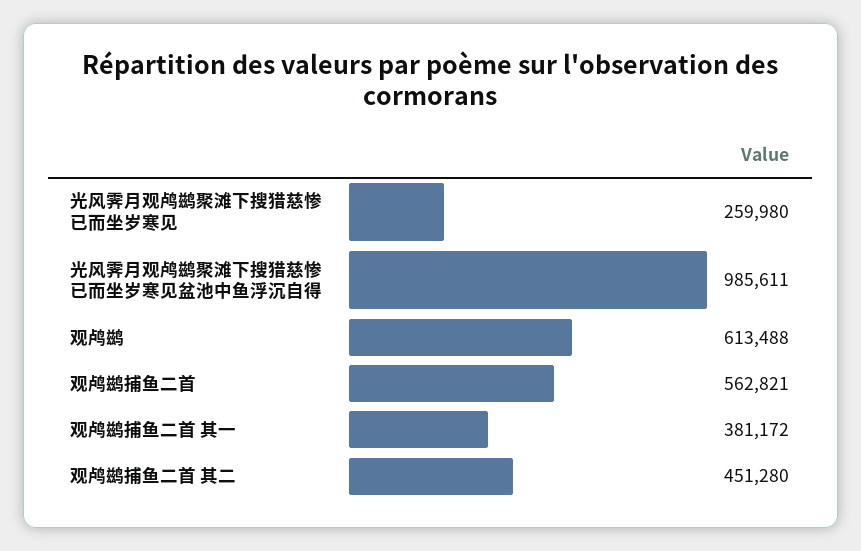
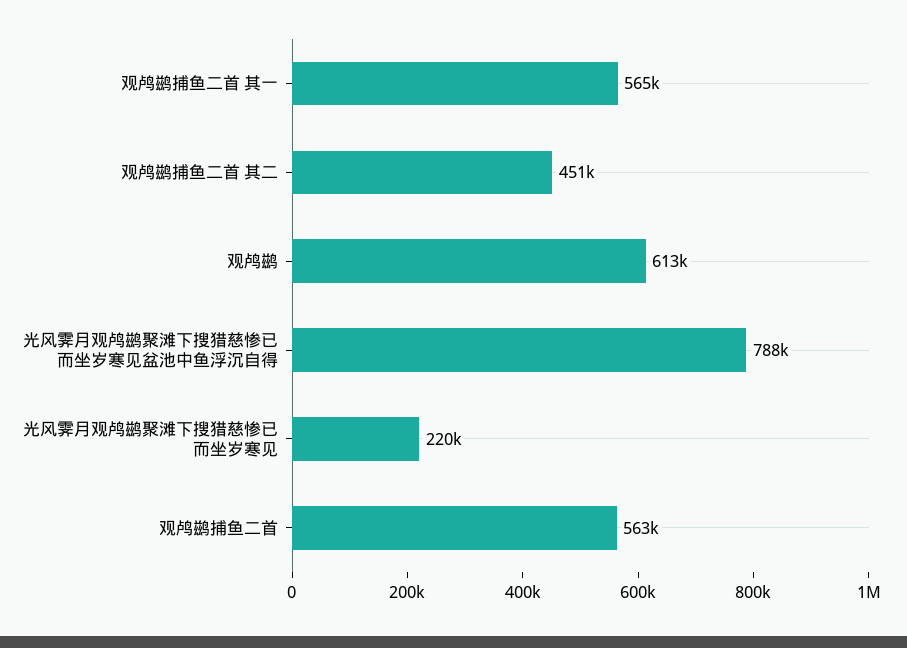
  {
-   "光风霁月观鸬鹚聚滩下搜猎慈惨已而坐岁寒见": 259980,
+   "光风霁月观鸬鹚聚滩下搜猎慈惨已而坐岁寒见": 220000,
-   "光风霁月观鸬鹚聚滩下搜猎慈惨已而坐岁寒见盆池中鱼浮沉自得": 985611,
+   "光风霁月观鸬鹚聚滩下搜猎慈惨已而坐岁寒见盆池中鱼浮沉自得": 788000,
    "观鸬鹚": 613488,
    "观鸬鹚捕鱼二首": 562821,
-   "观鸬鹚捕鱼二首 其一": 381172,
+   "观鸬鹚捕鱼二首 其一": 565000,
    "观鸬鹚捕鱼二首 其二": 451280
  }

